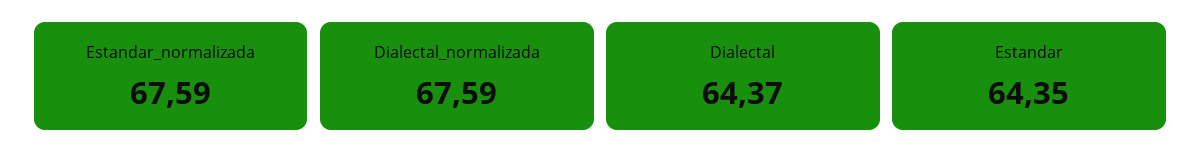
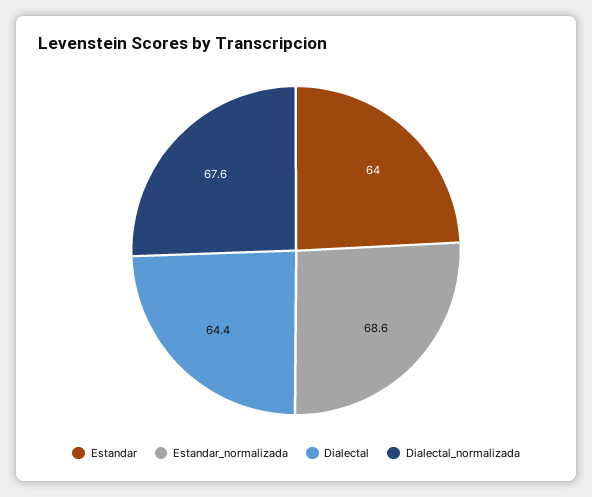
  {
-   "Estandar_normalizada": 67.59,
+   "Estandar_normalizada": 68.6,
    "Dialectal_normalizada": 67.59,
    "Dialectal": 64.37,
-   "Estandar": 64.35
+   "Estandar": 64
  }

